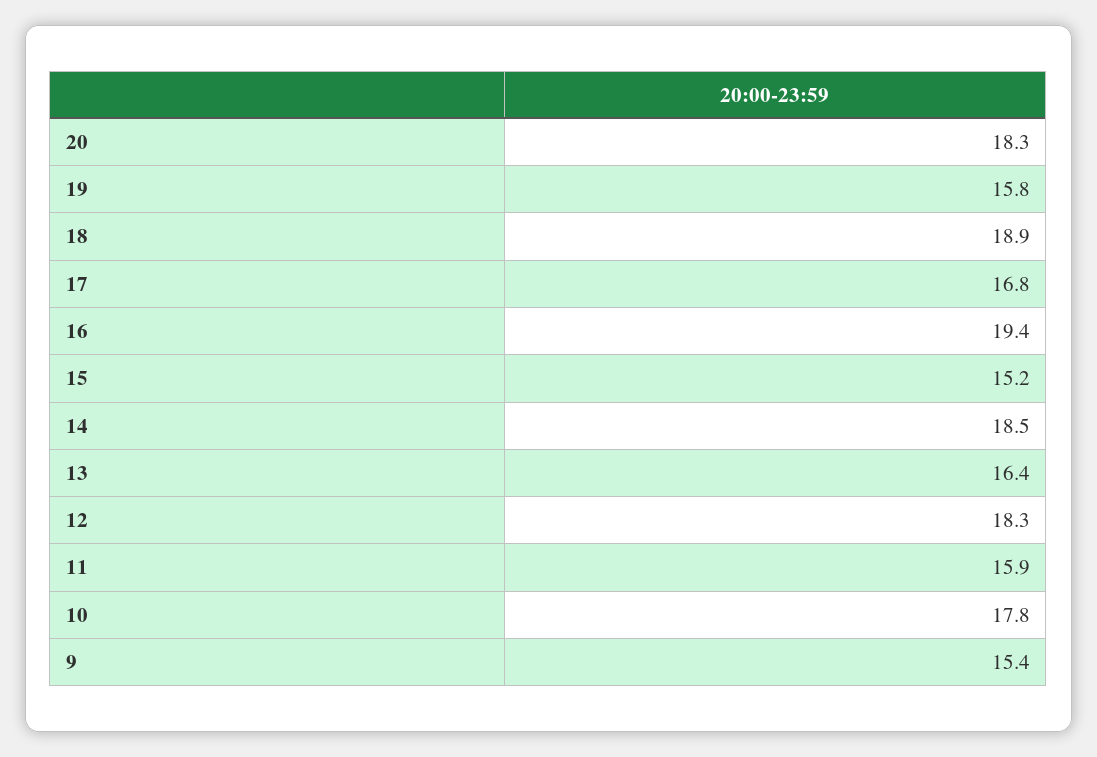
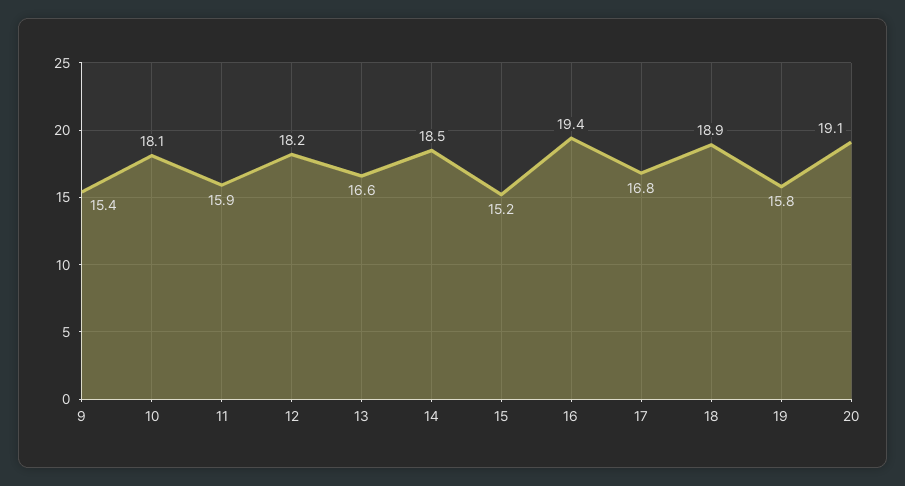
  {
-   "20": 18.3,
+   "20": 19.1,
    "19": 15.8,
    "18": 18.9,
    "17": 16.8,
    "16": 19.4,
    "15": 15.2,
    "14": 18.5,
-   "13": 16.4,
+   "13": 16.6,
-   "12": 18.3,
+   "12": 18.2,
    "11": 15.9,
-   "10": 17.8,
+   "10": 18.1,
    "9": 15.4
  }

